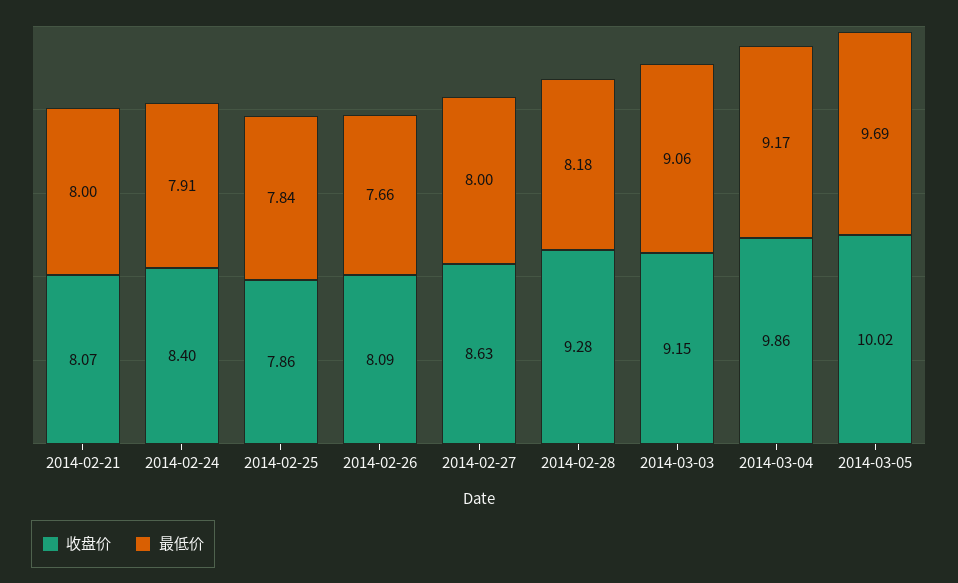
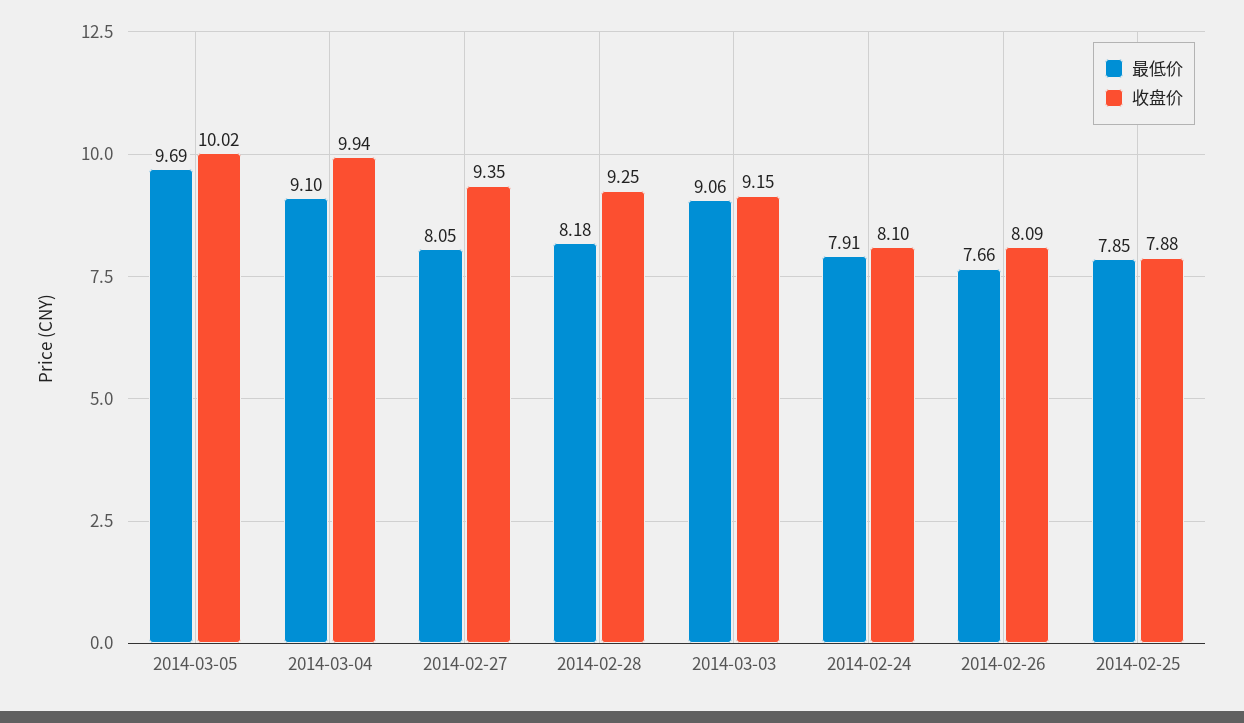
  {
    "收盘价": {
-     "2014-02-21": 8.07,
-     "2014-02-24": 8.4,
+     "2014-02-24": 8.1,
-     "2014-02-25": 7.86,
+     "2014-02-25": 7.88,
      "2014-02-26": 8.09,
-     "2014-02-27": 8.63,
+     "2014-02-27": 9.35,
-     "2014-02-28": 9.28,
+     "2014-02-28": 9.25,
      "2014-03-03": 9.15,
-     "2014-03-04": 9.86,
+     "2014-03-04": 9.94,
      "2014-03-05": 10.02
    },
    "最低价": {
-     "2014-02-21": 8,
      "2014-02-24": 7.91,
-     "2014-02-25": 7.84,
+     "2014-02-25": 7.85,
      "2014-02-26": 7.66,
-     "2014-02-27": 8,
+     "2014-02-27": 8.05,
      "2014-02-28": 8.18,
      "2014-03-03": 9.06,
-     "2014-03-04": 9.17,
+     "2014-03-04": 9.1,
      "2014-03-05": 9.69
    }
  }

